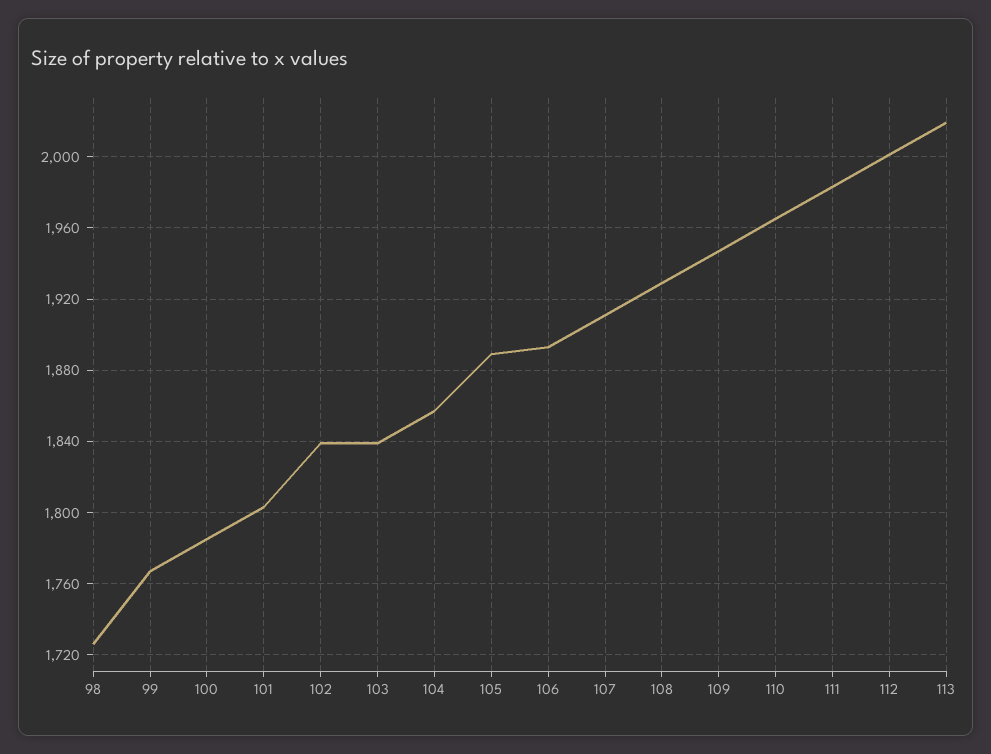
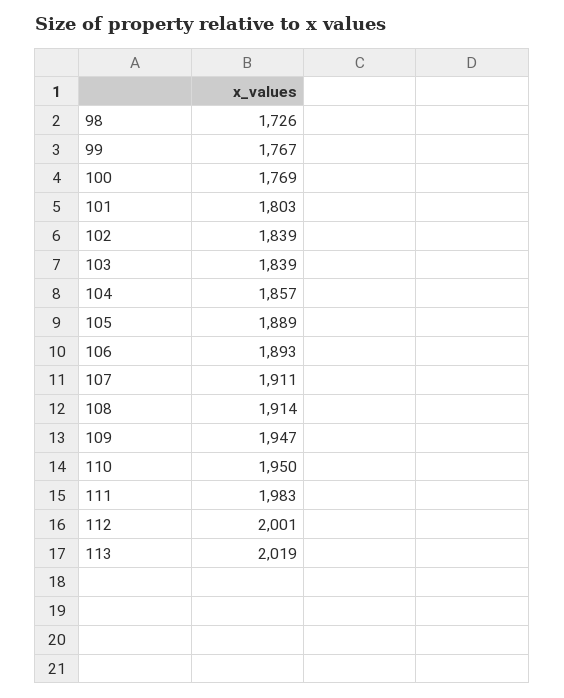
  {
    "98": 1726,
    "99": 1767,
-   "100": 1785,
+   "100": 1769,
    "101": 1803,
    "102": 1839,
    "103": 1839,
    "104": 1857,
    "105": 1889,
    "106": 1893,
    "107": 1911,
-   "108": 1930,
+   "108": 1914,
    "109": 1947,
-   "110": 1965,
+   "110": 1950,
    "111": 1983,
    "112": 2001,
    "113": 2019
  }

